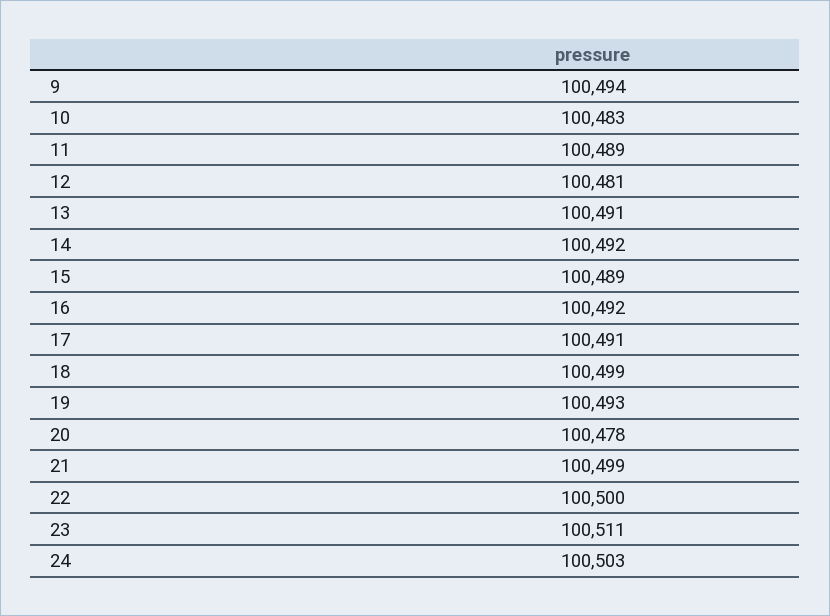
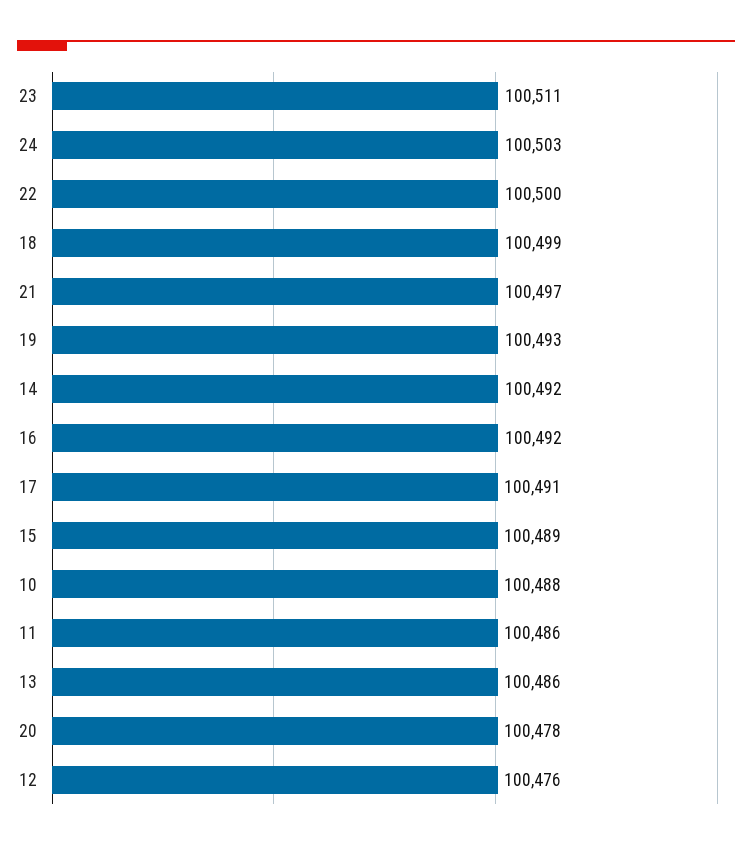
  {
-   "9": 100494,
-   "10": 100483,
+   "10": 100488,
-   "11": 100489,
+   "11": 100486,
-   "12": 100481,
+   "12": 100476,
-   "13": 100491,
+   "13": 100486,
    "14": 100492,
    "15": 100489,
    "16": 100492,
    "17": 100491,
    "18": 100499,
    "19": 100493,
    "20": 100478,
-   "21": 100499,
+   "21": 100497,
    "22": 100500,
    "23": 100511,
    "24": 100503
  }

